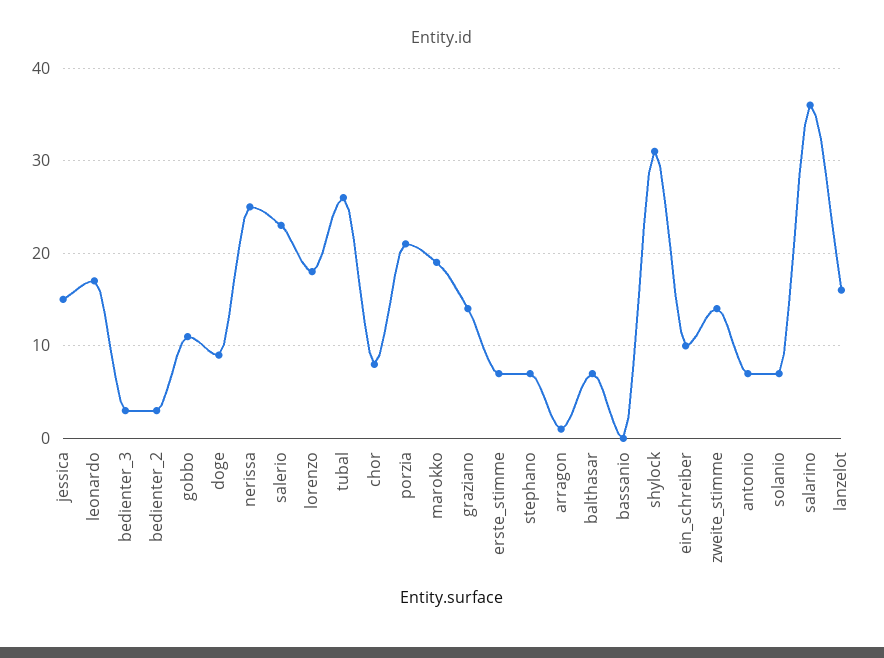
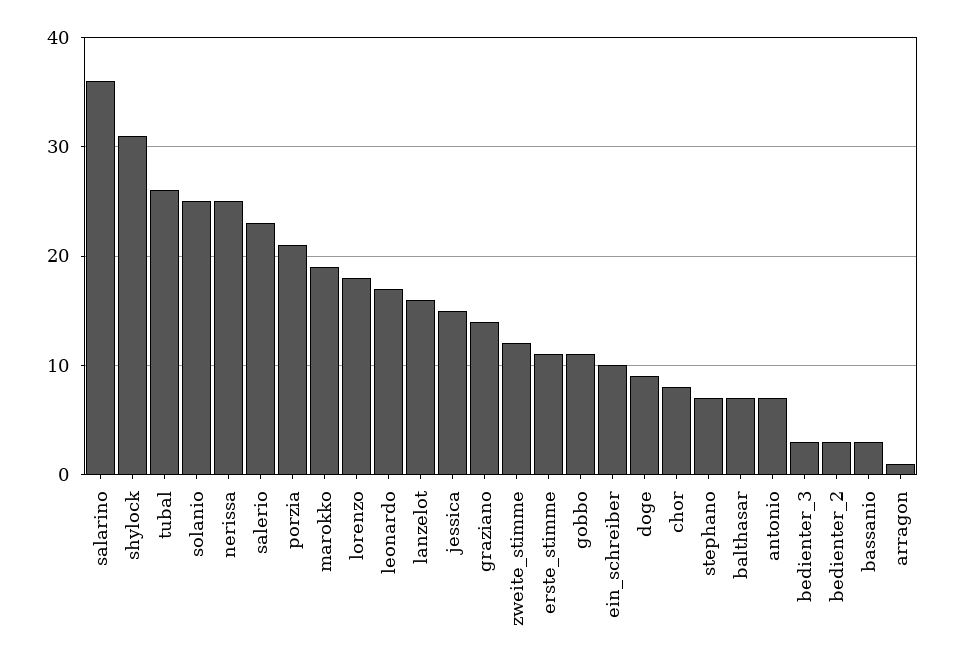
  {
    "jessica": 15,
    "leonardo": 17,
    "bedienter_3": 3,
    "bedienter_2": 3,
    "gobbo": 11,
    "doge": 9,
    "nerissa": 25,
    "salerio": 23,
    "lorenzo": 18,
    "tubal": 26,
    "chor": 8,
    "porzia": 21,
    "marokko": 19,
    "graziano": 14,
-   "erste_stimme": 7,
+   "erste_stimme": 11,
    "stephano": 7,
    "arragon": 1,
    "balthasar": 7,
-   "bassanio": 0,
+   "bassanio": 3,
    "shylock": 31,
    "ein_schreiber": 10,
-   "zweite_stimme": 14,
+   "zweite_stimme": 12,
    "antonio": 7,
-   "solanio": 7,
+   "solanio": 25,
    "salarino": 36,
    "lanzelot": 16
  }

